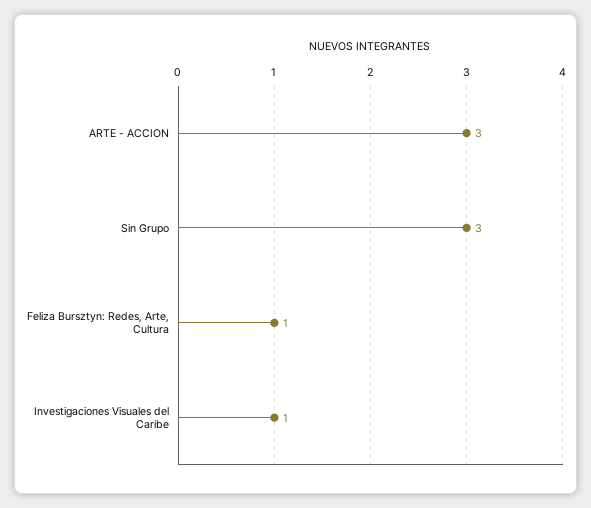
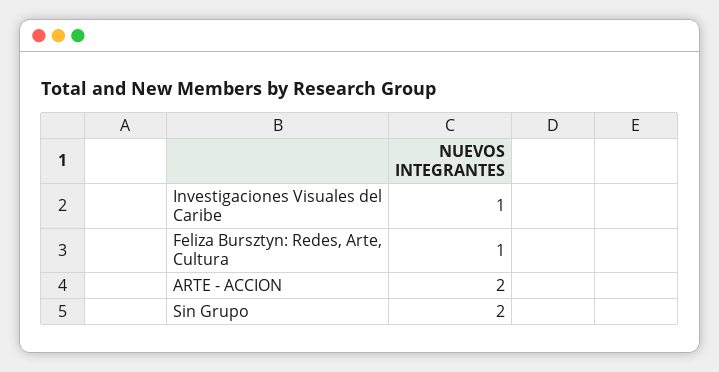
  {
-   "ARTE - ACCION": 3,
+   "ARTE - ACCION": 2,
-   "Sin Grupo": 3,
+   "Sin Grupo": 2,
    "Feliza Bursztyn: Redes, Arte, Cultura": 1,
    "Investigaciones Visuales del Caribe": 1
  }

